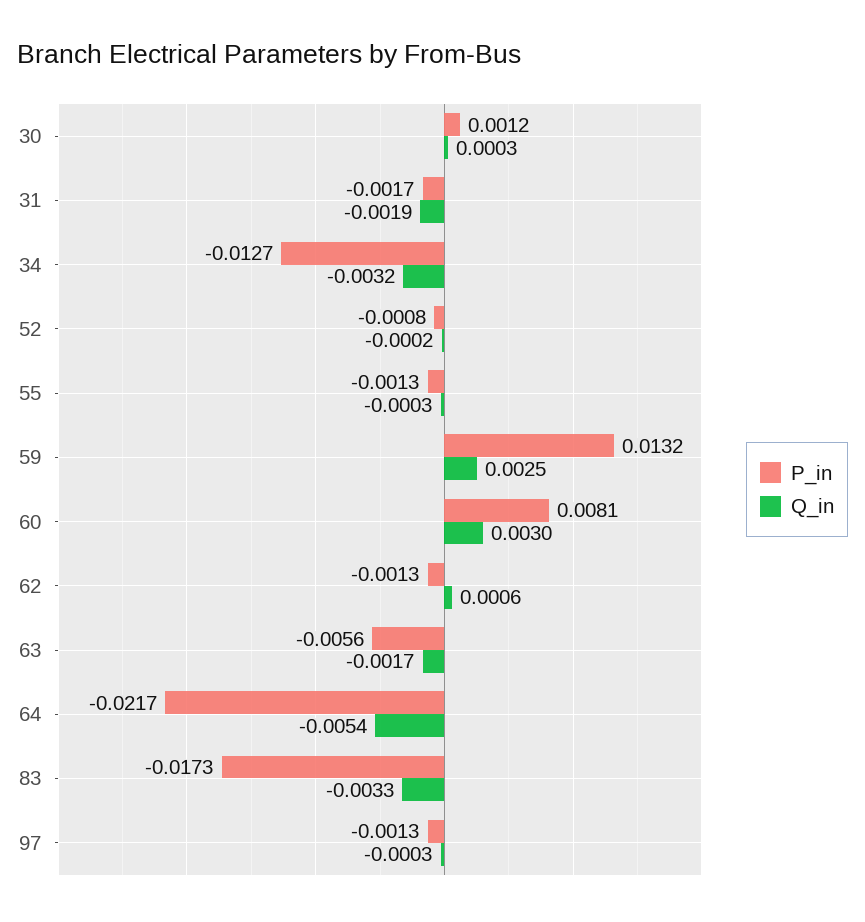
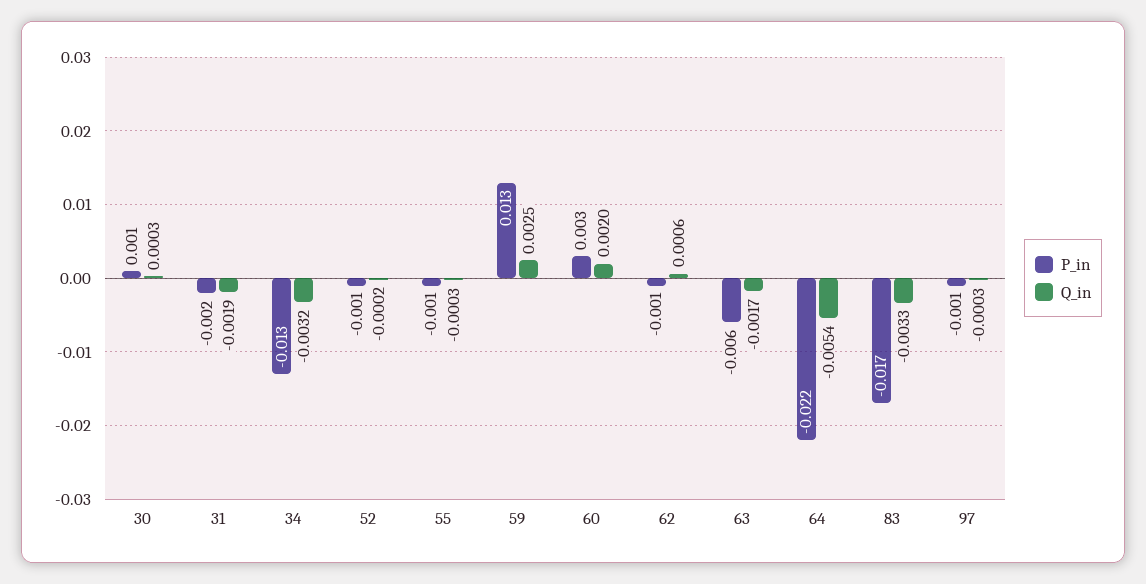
  {
    "P_in": {
      "30": 0.0012,
      "31": -0.0017,
      "34": -0.0127,
      "52": -0.0008,
      "55": -0.0013,
      "59": 0.0132,
-     "60": 0.0081,
+     "60": 0.003,
      "62": -0.0013,
      "63": -0.0056,
      "64": -0.0217,
      "83": -0.0173,
      "97": -0.0013
    },
    "Q_in": {
      "30": 0.0003,
      "31": -0.0019,
      "34": -0.0032,
      "52": -0.0002,
      "55": -0.0003,
      "59": 0.0025,
-     "60": 0.003,
+     "60": 0.002,
      "62": 0.0006,
      "63": -0.0017,
      "64": -0.0054,
      "83": -0.0033,
      "97": -0.0003
    }
  }

